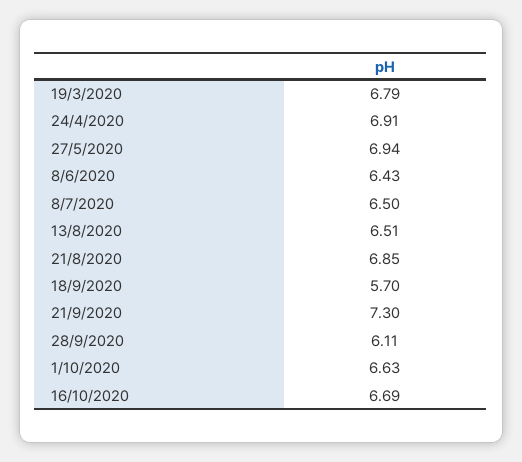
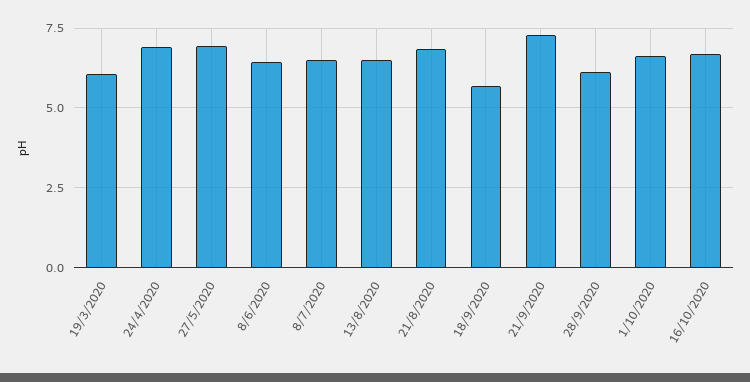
  {
-   "19/3/2020": 6.79,
+   "19/3/2020": 6,
    "24/4/2020": 6.91,
    "27/5/2020": 6.94,
    "8/6/2020": 6.43,
    "8/7/2020": 6.5,
    "13/8/2020": 6.51,
    "21/8/2020": 6.85,
    "18/9/2020": 5.7,
    "21/9/2020": 7.3,
    "28/9/2020": 6.11,
    "1/10/2020": 6.63,
    "16/10/2020": 6.69
  }

